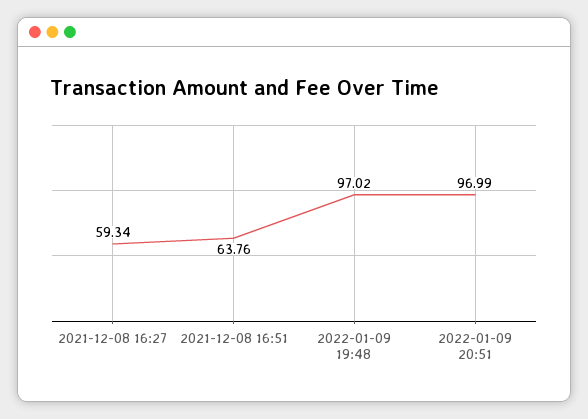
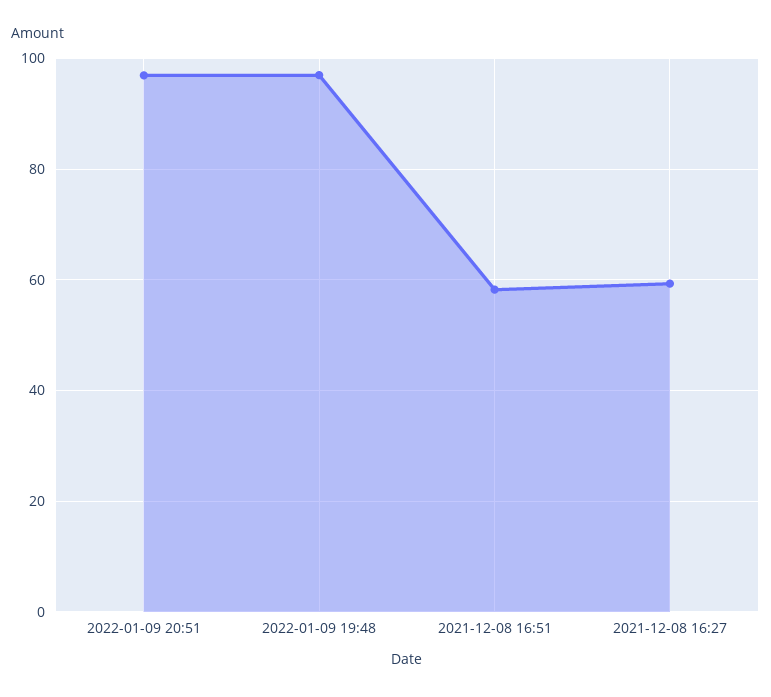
  {
    "2021-12-08 16:27": 59.34,
-   "2021-12-08 16:51": 63.76,
+   "2021-12-08 16:51": 58,
    "2022-01-09 19:48": 97.02,
    "2022-01-09 20:51": 96.99
  }

